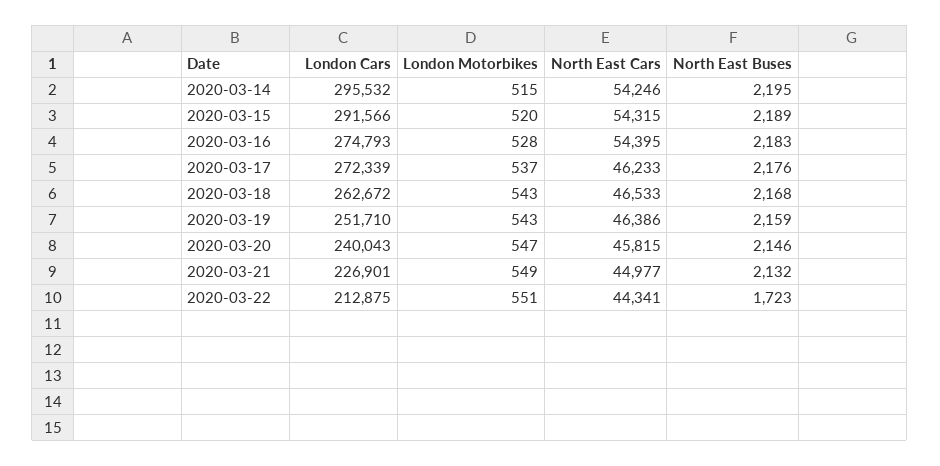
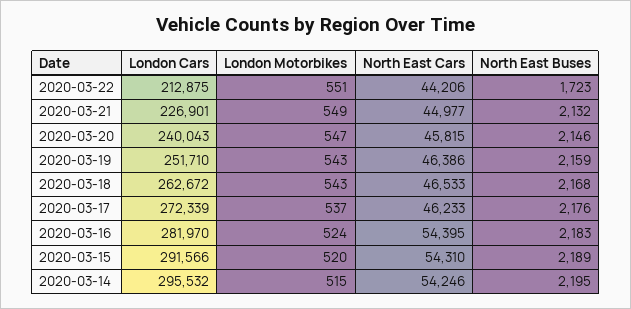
  {
    "London Cars": {
      "2020-03-14": 295532,
      "2020-03-15": 291566,
-     "2020-03-16": 274793,
+     "2020-03-16": 281970,
      "2020-03-17": 272339,
      "2020-03-18": 262672,
      "2020-03-19": 251710,
      "2020-03-20": 240043,
      "2020-03-21": 226901,
      "2020-03-22": 212875
    },
    "London Motorbikes": {
      "2020-03-14": 515,
      "2020-03-15": 520,
-     "2020-03-16": 528,
+     "2020-03-16": 524,
      "2020-03-17": 537,
      "2020-03-18": 543,
      "2020-03-19": 543,
      "2020-03-20": 547,
      "2020-03-21": 549,
      "2020-03-22": 551
    },
    "North East Cars": {
      "2020-03-14": 54246,
-     "2020-03-15": 54315,
+     "2020-03-15": 54310,
      "2020-03-16": 54395,
      "2020-03-17": 46233,
      "2020-03-18": 46533,
      "2020-03-19": 46386,
      "2020-03-20": 45815,
      "2020-03-21": 44977,
-     "2020-03-22": 44341
+     "2020-03-22": 44206
    },
    "North East Buses": {
      "2020-03-14": 2195,
      "2020-03-15": 2189,
      "2020-03-16": 2183,
      "2020-03-17": 2176,
      "2020-03-18": 2168,
      "2020-03-19": 2159,
      "2020-03-20": 2146,
      "2020-03-21": 2132,
      "2020-03-22": 1723
    }
  }

